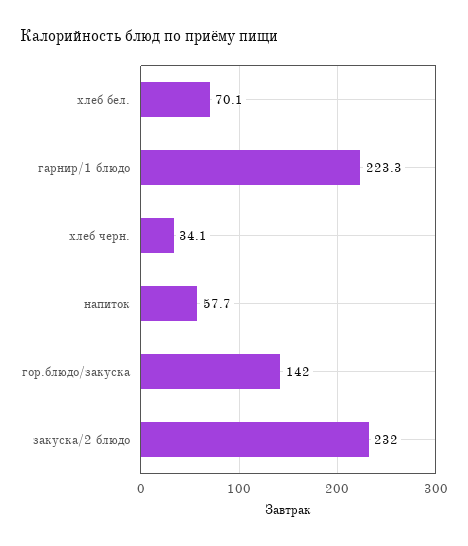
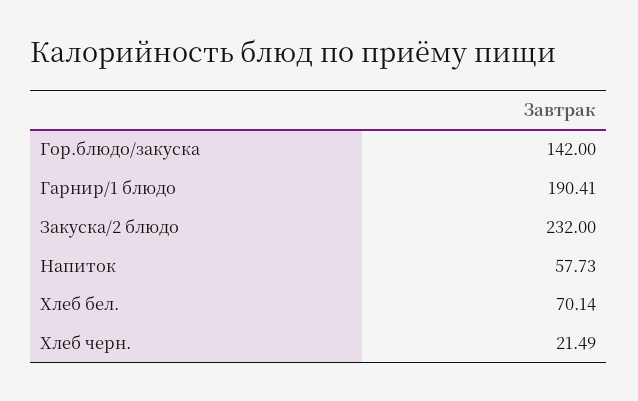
  {
    "хлеб бел.": 70.14,
-   "гарнир/1 блюдо": 223.3,
+   "гарнир/1 блюдо": 190.41,
-   "хлеб черн.": 34.1,
+   "хлеб черн.": 21.49,
    "напиток": 57.73,
    "гор.блюдо/закуска": 142,
    "закуска/2 блюдо": 232
  }

